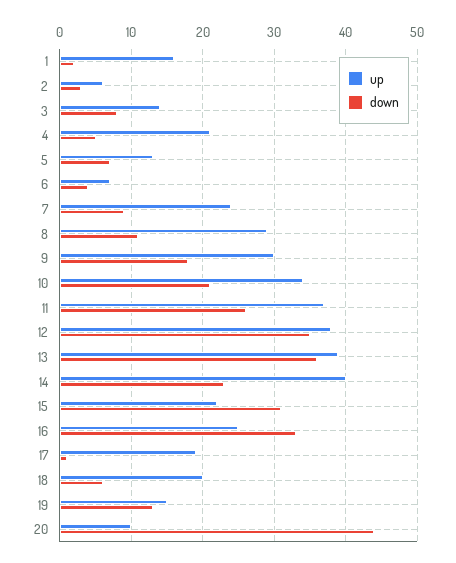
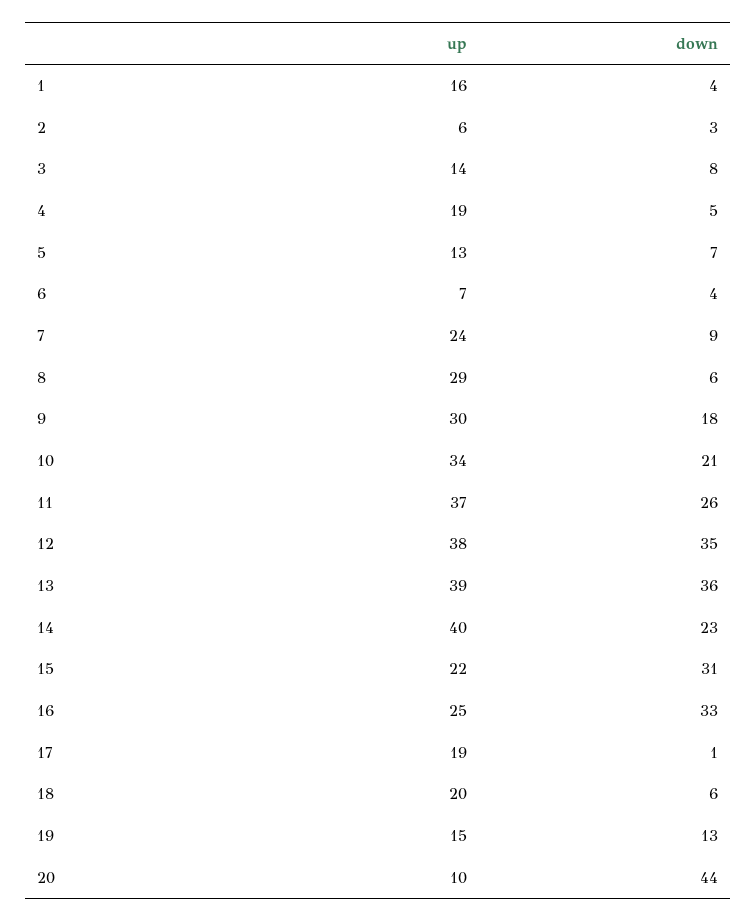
  {
    "up": {
      "1": 16,
      "2": 6,
      "3": 14,
-     "4": 21,
+     "4": 19,
      "5": 13,
      "6": 7,
      "7": 24,
      "8": 29,
      "9": 30,
      "10": 34,
      "11": 37,
      "12": 38,
      "13": 39,
      "14": 40,
      "15": 22,
      "16": 25,
      "17": 19,
      "18": 20,
      "19": 15,
      "20": 10
    },
    "down": {
-     "1": 2,
+     "1": 4,
      "2": 3,
      "3": 8,
      "4": 5,
      "5": 7,
      "6": 4,
      "7": 9,
-     "8": 11,
+     "8": 6,
      "9": 18,
      "10": 21,
      "11": 26,
      "12": 35,
      "13": 36,
      "14": 23,
      "15": 31,
      "16": 33,
      "17": 1,
      "18": 6,
      "19": 13,
      "20": 44
    }
  }

